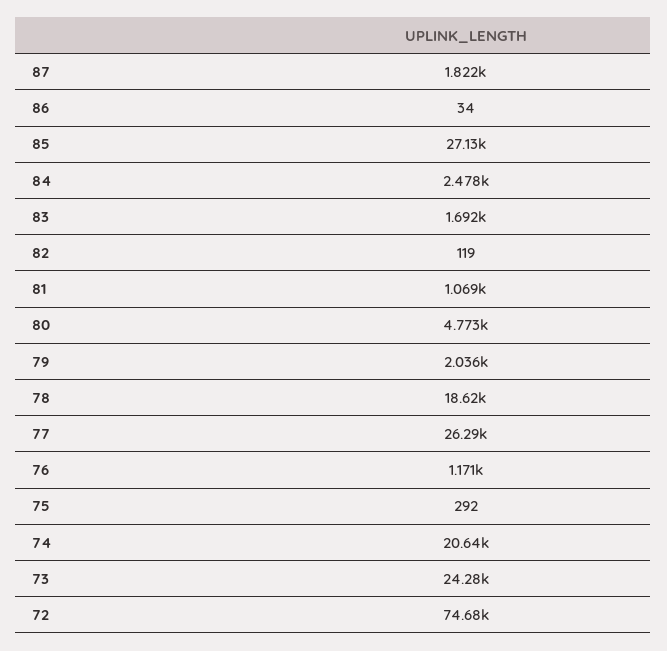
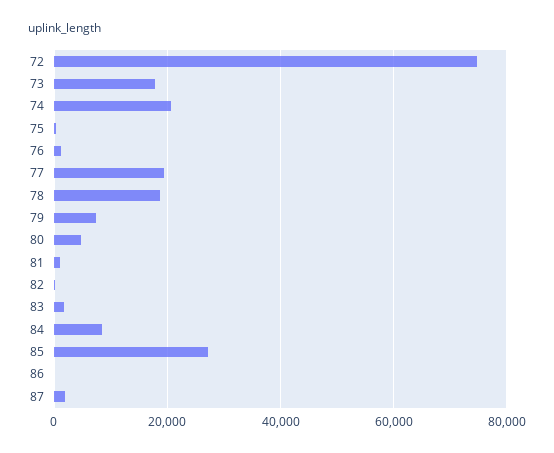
  {
    "87": 1822,
    "86": 34,
    "85": 27130,
-   "84": 2478,
+   "84": 8000,
    "83": 1692,
    "82": 119,
    "81": 1069,
    "80": 4773,
-   "79": 2036,
+   "79": 8000,
    "78": 18620,
-   "77": 26290,
+   "77": 20000,
    "76": 1171,
    "75": 292,
    "74": 20640,
-   "73": 24280,
+   "73": 18000,
    "72": 74680
  }

